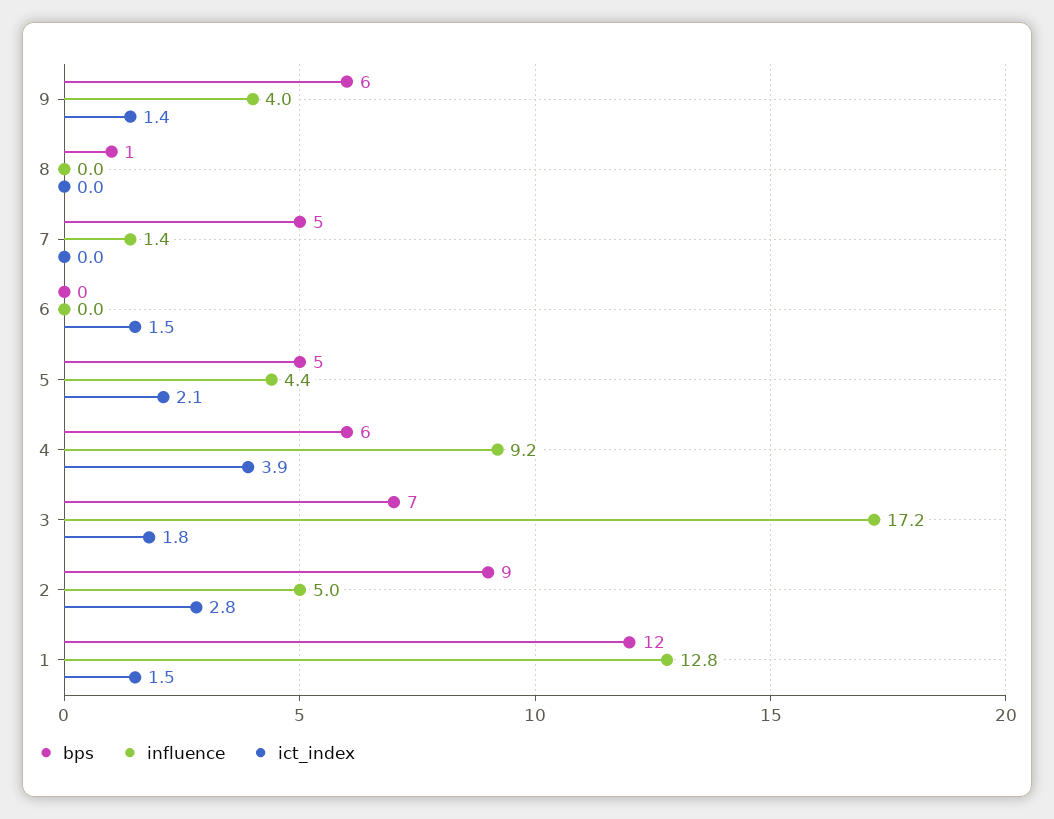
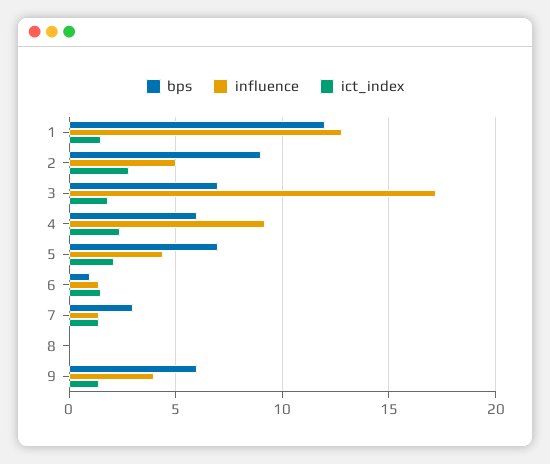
  {
    "bps": {
      "9": 6,
-     "8": 1,
+     "8": 0,
-     "7": 5,
+     "7": 3,
-     "6": 0,
+     "6": 1,
-     "5": 5,
+     "5": 7,
      "4": 6,
      "3": 7,
      "2": 9,
      "1": 12
    },
    "influence": {
      "9": 4,
      "8": 0,
      "7": 1.4,
-     "6": 0,
+     "6": 1.5,
      "5": 4.4,
      "4": 9.2,
      "3": 17.2,
      "2": 5,
      "1": 12.8
    },
    "ict_index": {
      "9": 1.4,
      "8": 0,
-     "7": 0,
+     "7": 1.5,
      "6": 1.5,
      "5": 2.1,
-     "4": 3.9,
+     "4": 2.5,
      "3": 1.8,
      "2": 2.8,
      "1": 1.5
    }
  }

